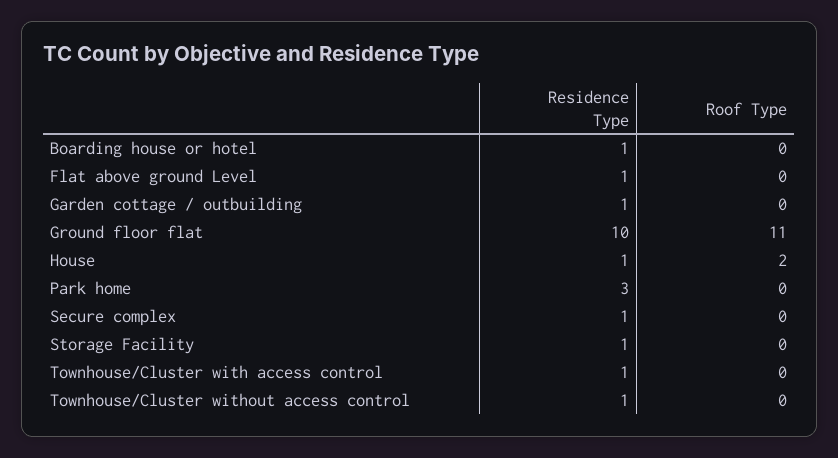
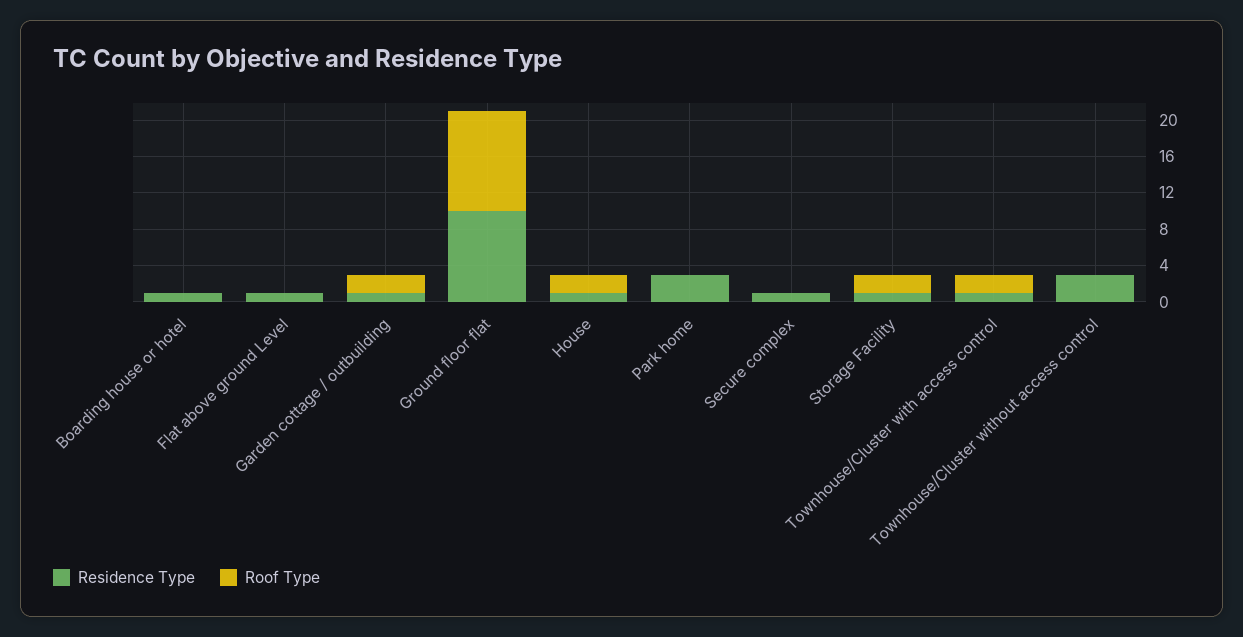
  {
    "Residence Type": {
      "Boarding house or hotel": 1,
      "Flat above ground Level": 1,
      "Garden cottage / outbuilding": 1,
      "Ground floor flat": 10,
      "House": 1,
      "Park home": 3,
      "Secure complex": 1,
      "Storage Facility": 1,
      "Townhouse/Cluster with access control": 1,
-     "Townhouse/Cluster without access control": 1
+     "Townhouse/Cluster without access control": 3
    },
    "Roof Type": {
      "Boarding house or hotel": 0,
      "Flat above ground Level": 0,
-     "Garden cottage / outbuilding": 0,
+     "Garden cottage / outbuilding": 2,
      "Ground floor flat": 11,
      "House": 2,
      "Park home": 0,
      "Secure complex": 0,
-     "Storage Facility": 0,
+     "Storage Facility": 2,
-     "Townhouse/Cluster with access control": 0,
+     "Townhouse/Cluster with access control": 2,
      "Townhouse/Cluster without access control": 0
    }
  }

